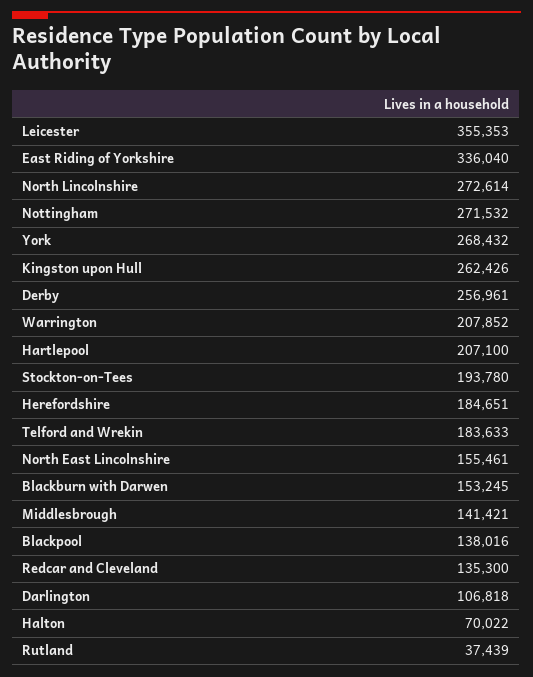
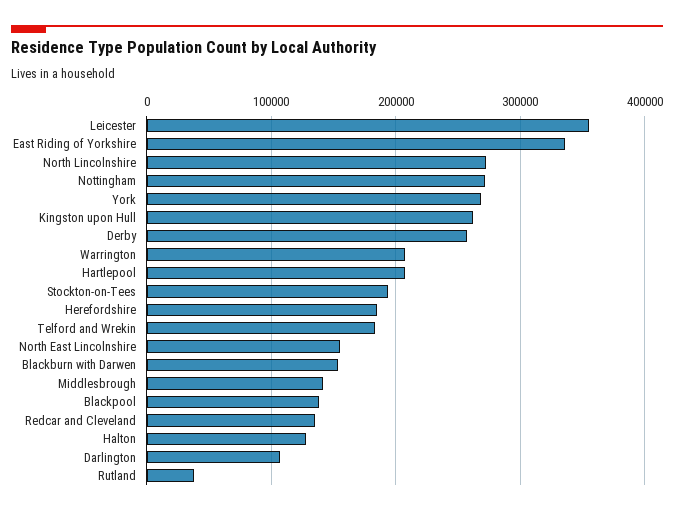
  {
    "Leicester": 355353,
    "East Riding of Yorkshire": 336040,
    "North Lincolnshire": 272614,
    "Nottingham": 271532,
    "York": 268432,
    "Kingston upon Hull": 262426,
    "Derby": 256961,
    "Warrington": 207852,
    "Hartlepool": 207100,
    "Stockton-on-Tees": 193780,
    "Herefordshire": 184651,
    "Telford and Wrekin": 183633,
    "North East Lincolnshire": 155461,
    "Blackburn with Darwen": 153245,
    "Middlesbrough": 141421,
    "Blackpool": 138016,
    "Redcar and Cleveland": 135300,
    "Darlington": 106818,
-   "Halton": 70022,
+   "Halton": 130000,
    "Rutland": 37439
  }

